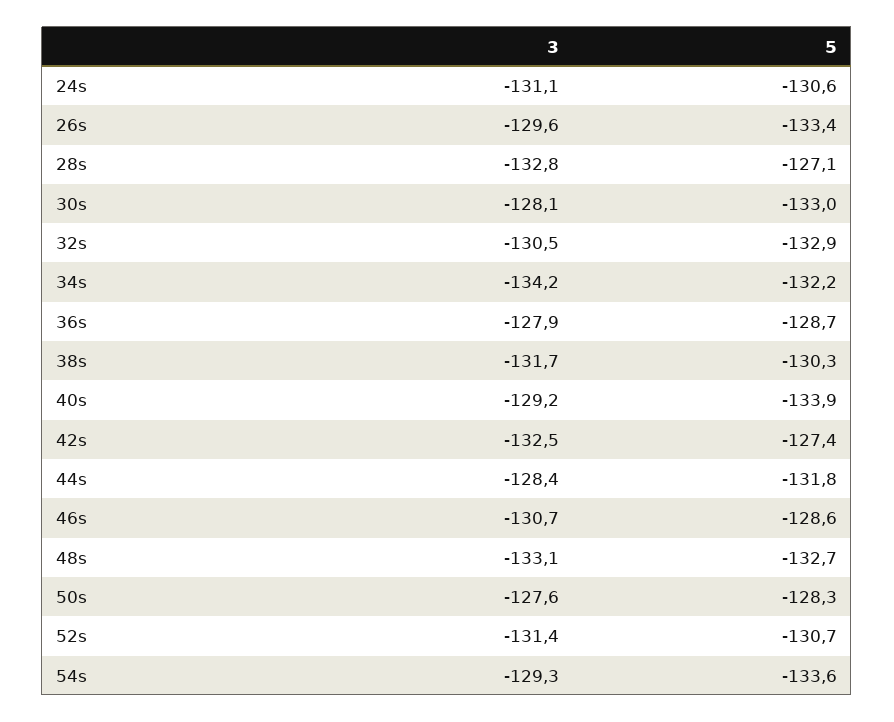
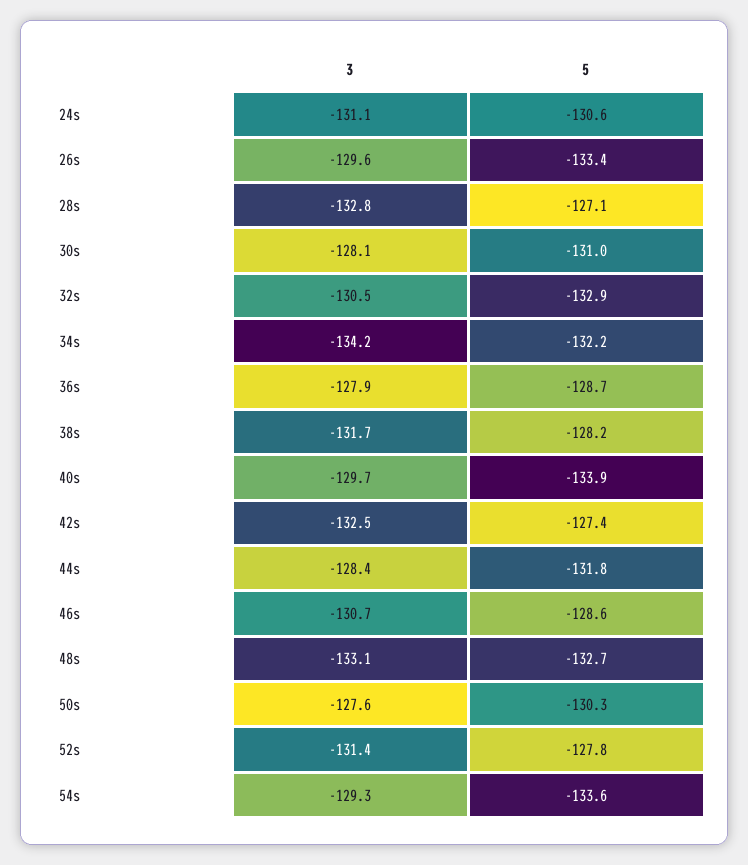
  {
    "3": {
      "24s": -131.1,
      "26s": -129.6,
      "28s": -132.8,
      "30s": -128.1,
      "32s": -130.5,
      "34s": -134.2,
      "36s": -127.9,
      "38s": -131.7,
-     "40s": -129.2,
+     "40s": -129.7,
      "42s": -132.5,
      "44s": -128.4,
      "46s": -130.7,
      "48s": -133.1,
      "50s": -127.6,
      "52s": -131.4,
      "54s": -129.3
    },
    "5": {
      "24s": -130.6,
      "26s": -133.4,
      "28s": -127.1,
-     "30s": -133,
+     "30s": -131,
      "32s": -132.9,
      "34s": -132.2,
      "36s": -128.7,
-     "38s": -130.3,
+     "38s": -128.2,
      "40s": -133.9,
      "42s": -127.4,
      "44s": -131.8,
      "46s": -128.6,
      "48s": -132.7,
-     "50s": -128.3,
+     "50s": -130.3,
-     "52s": -130.7,
+     "52s": -127.8,
      "54s": -133.6
    }
  }

